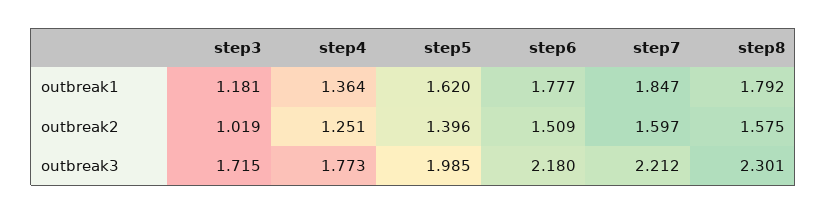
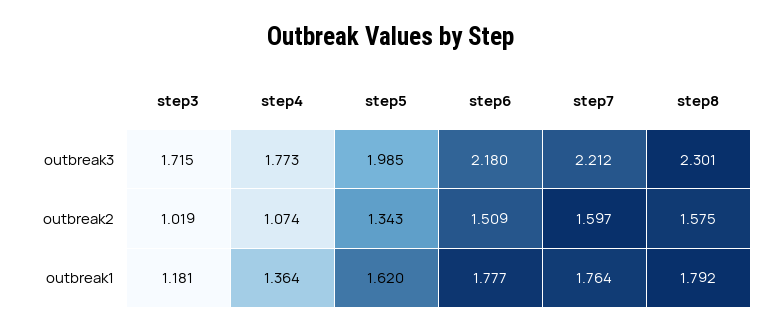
  {
    "step3": {
      "outbreak1": 1.181,
      "outbreak2": 1.019,
      "outbreak3": 1.715
    },
    "step4": {
      "outbreak1": 1.364,
-     "outbreak2": 1.251,
+     "outbreak2": 1.074,
      "outbreak3": 1.773
    },
    "step5": {
      "outbreak1": 1.62,
-     "outbreak2": 1.396,
+     "outbreak2": 1.343,
      "outbreak3": 1.985
    },
    "step6": {
      "outbreak1": 1.777,
      "outbreak2": 1.509,
      "outbreak3": 2.18
    },
    "step7": {
-     "outbreak1": 1.847,
+     "outbreak1": 1.764,
      "outbreak2": 1.597,
      "outbreak3": 2.212
    },
    "step8": {
      "outbreak1": 1.792,
      "outbreak2": 1.575,
      "outbreak3": 2.301
    }
  }

